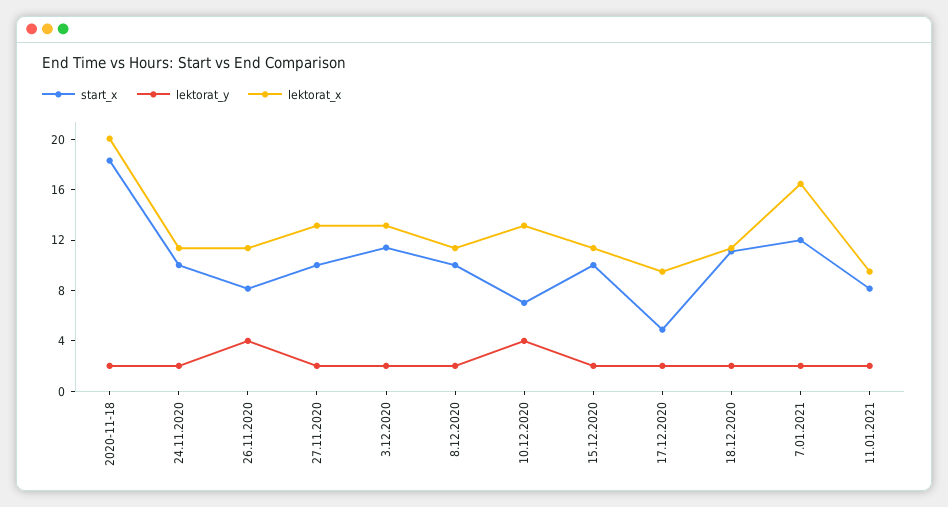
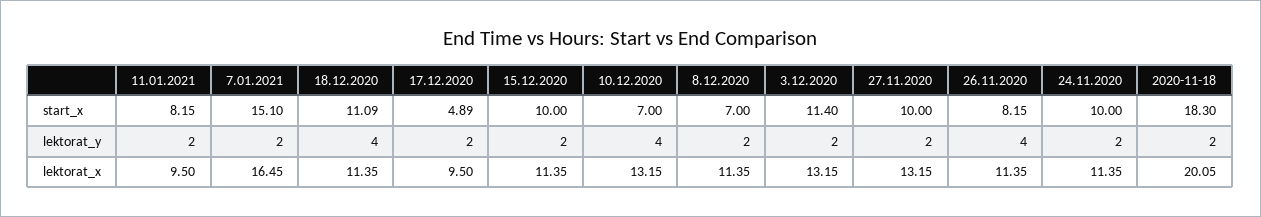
  {
    "start_x": {
      "2020-11-18": 18.3,
      "24.11.2020": 10,
      "26.11.2020": 8.15,
      "27.11.2020": 10,
      "3.12.2020": 11.4,
-     "8.12.2020": 10,
+     "8.12.2020": 7,
      "10.12.2020": 7,
      "15.12.2020": 10,
      "17.12.2020": 4.89,
      "18.12.2020": 11.09,
-     "7.01.2021": 12,
+     "7.01.2021": 15.1,
      "11.01.2021": 8.15
    },
    "lektorat_y": {
      "2020-11-18": 2,
      "24.11.2020": 2,
      "26.11.2020": 4,
      "27.11.2020": 2,
      "3.12.2020": 2,
      "8.12.2020": 2,
      "10.12.2020": 4,
      "15.12.2020": 2,
      "17.12.2020": 2,
-     "18.12.2020": 2,
+     "18.12.2020": 4,
      "7.01.2021": 2,
      "11.01.2021": 2
    },
    "lektorat_x": {
      "2020-11-18": 20.05,
      "24.11.2020": 11.35,
      "26.11.2020": 11.35,
      "27.11.2020": 13.15,
      "3.12.2020": 13.15,
      "8.12.2020": 11.35,
      "10.12.2020": 13.15,
      "15.12.2020": 11.35,
      "17.12.2020": 9.5,
      "18.12.2020": 11.35,
      "7.01.2021": 16.45,
      "11.01.2021": 9.5
    }
  }

